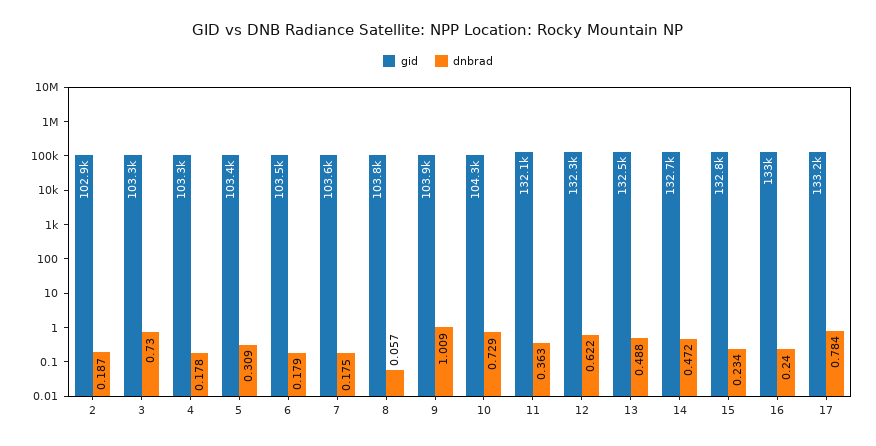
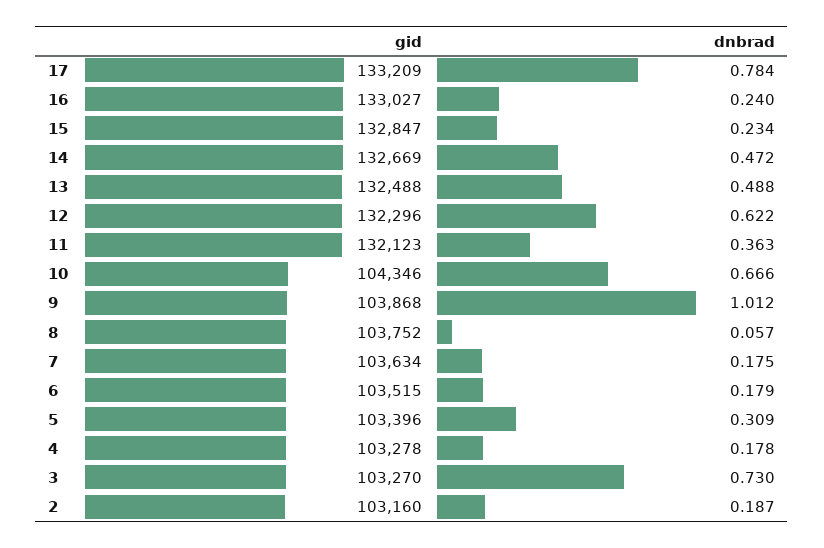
  {
    "gid": {
-     "2": 102900,
+     "2": 103160,
      "3": 103270,
      "4": 103278,
      "5": 103396,
      "6": 103515,
      "7": 103634,
      "8": 103752,
      "9": 103868,
      "10": 104346,
      "11": 132123,
      "12": 132296,
      "13": 132488,
      "14": 132669,
      "15": 132847,
      "16": 133027,
      "17": 133209
    },
    "dnbrad": {
      "2": 0.187,
      "3": 0.73,
      "4": 0.178,
      "5": 0.309,
      "6": 0.179,
      "7": 0.175,
      "8": 0.057,
-     "9": 1.009,
+     "9": 1.012,
-     "10": 0.729,
+     "10": 0.666,
      "11": 0.363,
      "12": 0.622,
      "13": 0.488,
      "14": 0.472,
      "15": 0.234,
      "16": 0.24,
      "17": 0.784
    }
  }

